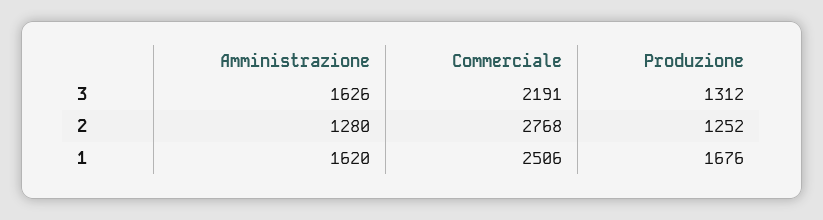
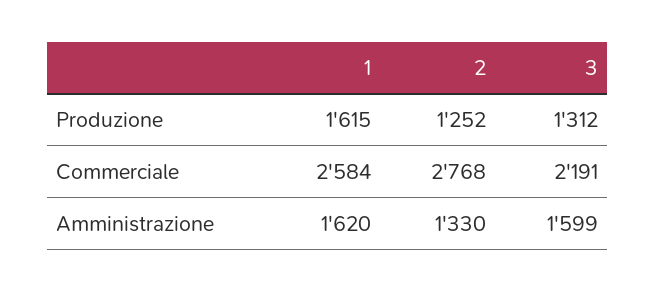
  {
    "Amministrazione": {
-     "3": 1626,
+     "3": 1599,
-     "2": 1280,
+     "2": 1330,
      "1": 1620
    },
    "Commerciale": {
      "3": 2191,
      "2": 2768,
-     "1": 2506
+     "1": 2584
    },
    "Produzione": {
      "3": 1312,
      "2": 1252,
-     "1": 1676
+     "1": 1615
    }
  }

